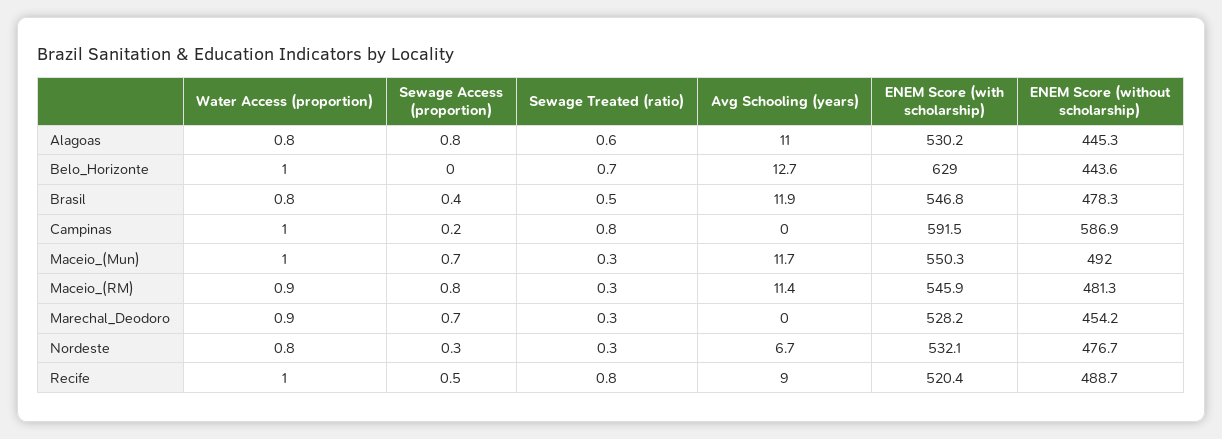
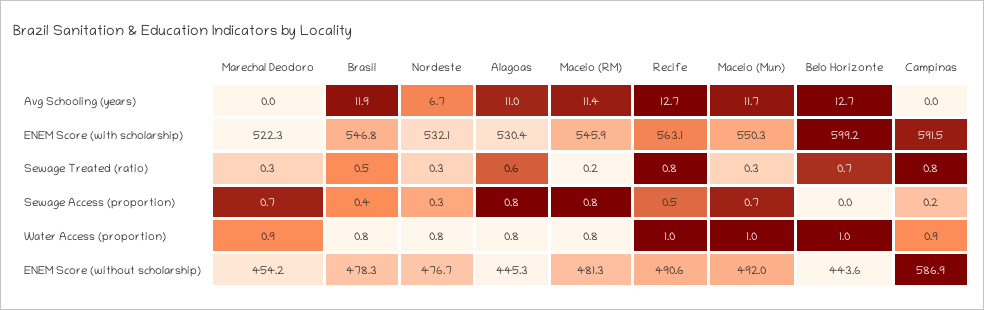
  {
    "Water Access (proportion)": {
      "Alagoas": 0.8,
      "Belo_Horizonte": 1,
      "Brasil": 0.8,
-     "Campinas": 1,
+     "Campinas": 0.9,
      "Maceio_(Mun)": 1,
-     "Maceio_(RM)": 0.9,
+     "Maceio_(RM)": 0.8,
      "Marechal_Deodoro": 0.9,
      "Nordeste": 0.8,
      "Recife": 1
    },
    "Sewage Access (proportion)": {
      "Alagoas": 0.8,
      "Belo_Horizonte": 0,
      "Brasil": 0.4,
      "Campinas": 0.2,
      "Maceio_(Mun)": 0.7,
      "Maceio_(RM)": 0.8,
      "Marechal_Deodoro": 0.7,
      "Nordeste": 0.3,
      "Recife": 0.5
    },
    "Sewage Treated (ratio)": {
      "Alagoas": 0.6,
      "Belo_Horizonte": 0.7,
      "Brasil": 0.5,
      "Campinas": 0.8,
      "Maceio_(Mun)": 0.3,
-     "Maceio_(RM)": 0.3,
+     "Maceio_(RM)": 0.2,
      "Marechal_Deodoro": 0.3,
      "Nordeste": 0.3,
      "Recife": 0.8
    },
    "Avg Schooling (years)": {
      "Alagoas": 11,
      "Belo_Horizonte": 12.7,
      "Brasil": 11.9,
      "Campinas": 0,
      "Maceio_(Mun)": 11.7,
      "Maceio_(RM)": 11.4,
      "Marechal_Deodoro": 0,
      "Nordeste": 6.7,
-     "Recife": 9
+     "Recife": 12.7
    },
    "ENEM Score (with scholarship)": {
-     "Alagoas": 530.2,
+     "Alagoas": 530.4,
-     "Belo_Horizonte": 629,
+     "Belo_Horizonte": 599.2,
      "Brasil": 546.8,
      "Campinas": 591.5,
      "Maceio_(Mun)": 550.3,
      "Maceio_(RM)": 545.9,
-     "Marechal_Deodoro": 528.2,
+     "Marechal_Deodoro": 522.3,
      "Nordeste": 532.1,
-     "Recife": 520.4
+     "Recife": 563.1
    },
    "ENEM Score (without scholarship)": {
      "Alagoas": 445.3,
      "Belo_Horizonte": 443.6,
      "Brasil": 478.3,
      "Campinas": 586.9,
      "Maceio_(Mun)": 492,
      "Maceio_(RM)": 481.3,
      "Marechal_Deodoro": 454.2,
      "Nordeste": 476.7,
-     "Recife": 488.7
+     "Recife": 490.6
    }
  }

